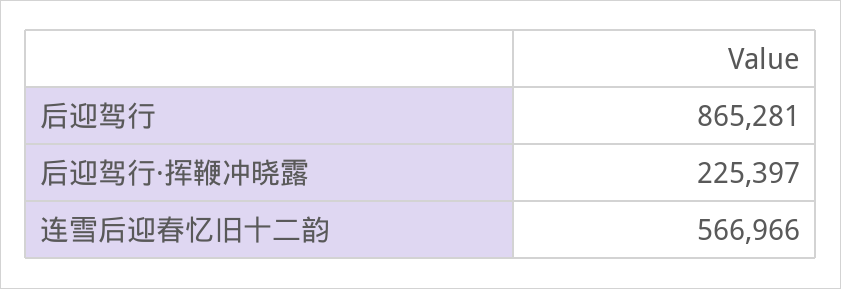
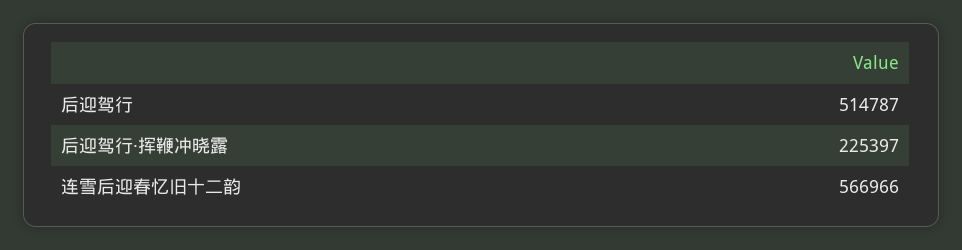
  {
-   "后迎驾行": 865281,
+   "后迎驾行": 514787,
    "后迎驾行·挥鞭冲晓露": 225397,
    "连雪后迎春忆旧十二韵": 566966
  }

